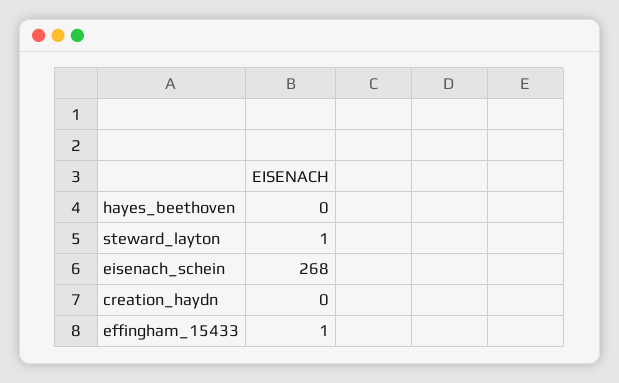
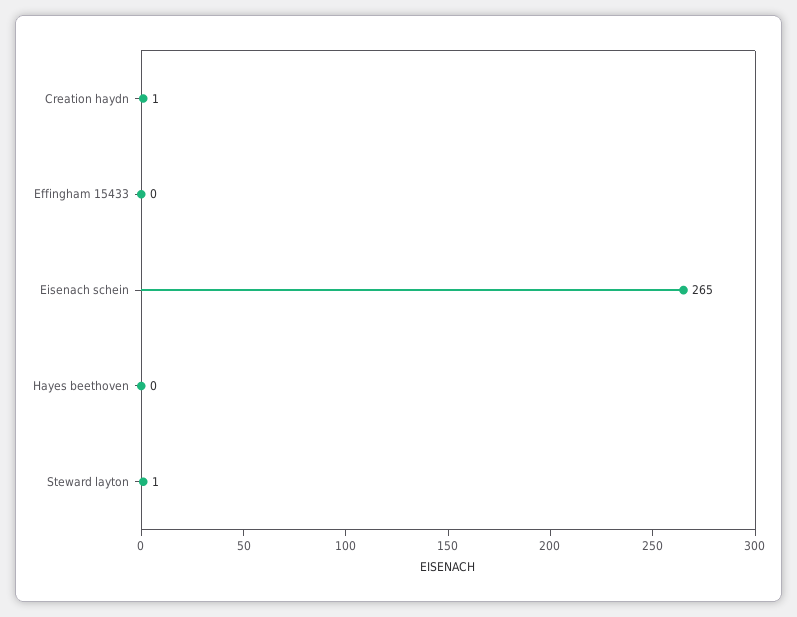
  {
    "hayes_beethoven": 0,
    "steward_layton": 1,
-   "eisenach_schein": 268,
+   "eisenach_schein": 265,
-   "creation_haydn": 0,
+   "creation_haydn": 1,
-   "effingham_15433": 1
+   "effingham_15433": 0
  }

